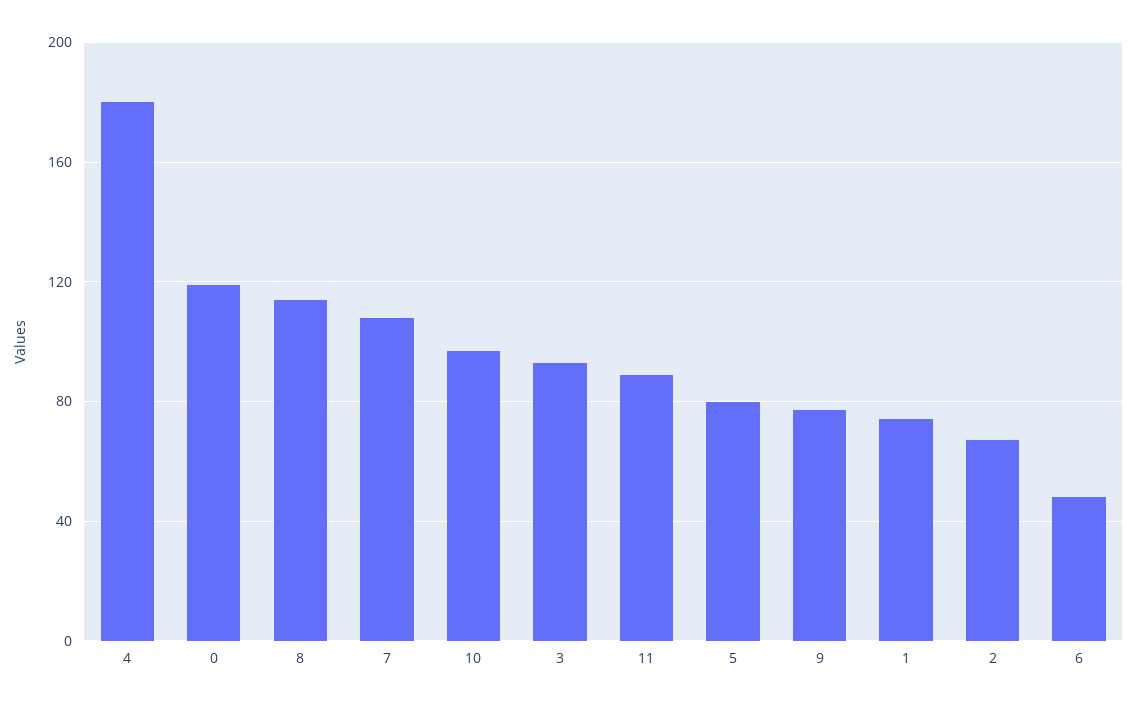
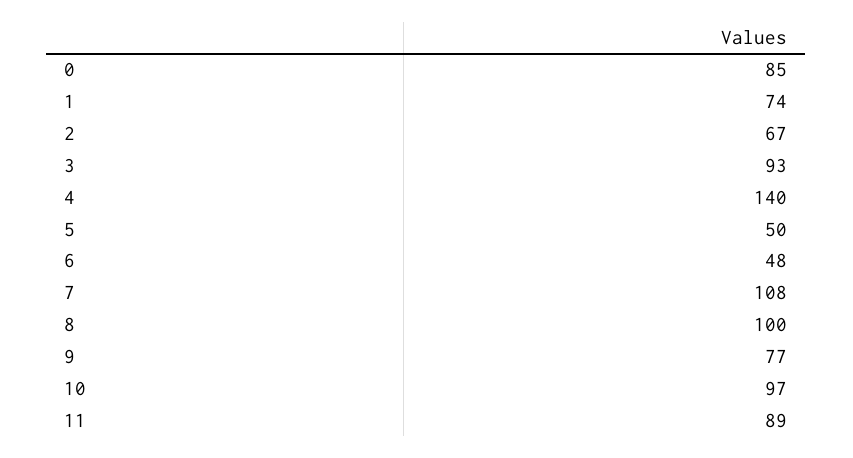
  {
-   "4": 180,
+   "4": 140,
-   "0": 120,
+   "0": 85,
-   "8": 115,
+   "8": 100,
    "7": 108,
    "10": 97,
    "3": 93,
    "11": 89,
-   "5": 80,
+   "5": 50,
    "9": 77,
    "1": 74,
    "2": 67,
    "6": 48
  }

